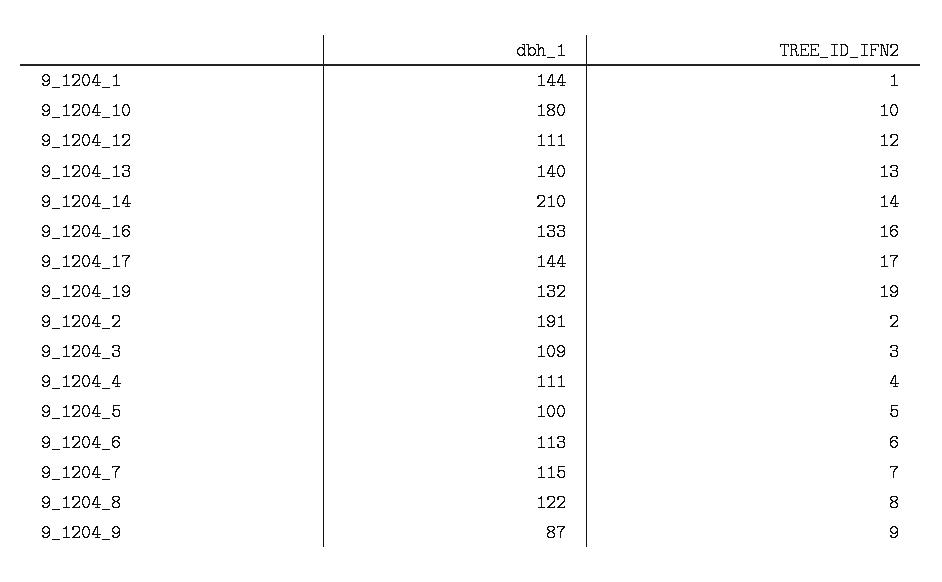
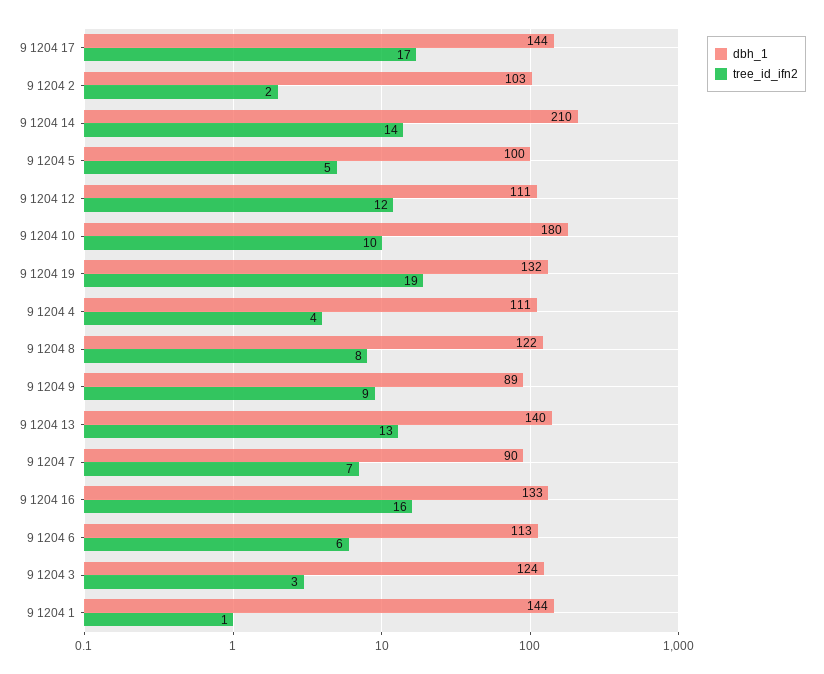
  {
    "dbh_1": {
      "9_1204_1": 144,
      "9_1204_10": 180,
      "9_1204_12": 111,
      "9_1204_13": 140,
      "9_1204_14": 210,
      "9_1204_16": 133,
      "9_1204_17": 144,
      "9_1204_19": 132,
-     "9_1204_2": 191,
+     "9_1204_2": 103,
-     "9_1204_3": 109,
+     "9_1204_3": 124,
      "9_1204_4": 111,
      "9_1204_5": 100,
      "9_1204_6": 113,
-     "9_1204_7": 115,
+     "9_1204_7": 90,
      "9_1204_8": 122,
-     "9_1204_9": 87
+     "9_1204_9": 89
    },
    "TREE_ID_IFN2": {
      "9_1204_1": 1,
      "9_1204_10": 10,
      "9_1204_12": 12,
      "9_1204_13": 13,
      "9_1204_14": 14,
      "9_1204_16": 16,
      "9_1204_17": 17,
      "9_1204_19": 19,
      "9_1204_2": 2,
      "9_1204_3": 3,
      "9_1204_4": 4,
      "9_1204_5": 5,
      "9_1204_6": 6,
      "9_1204_7": 7,
      "9_1204_8": 8,
      "9_1204_9": 9
    }
  }

